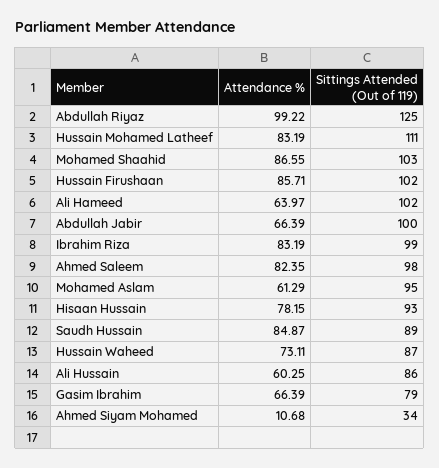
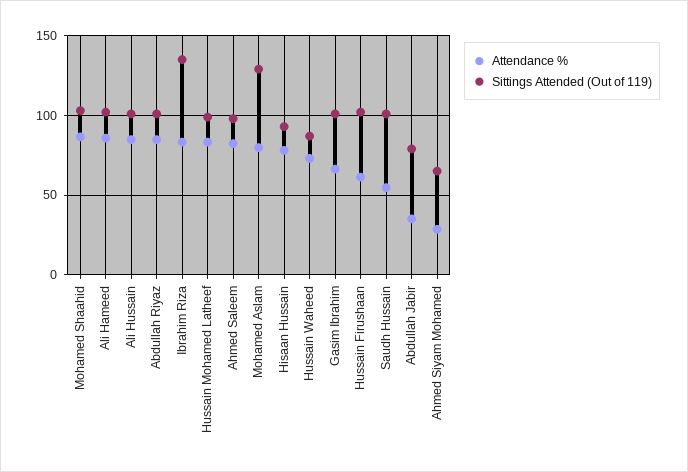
  {
    "Attendance %": {
-     "Abdullah Riyaz": 99.22,
+     "Abdullah Riyaz": 85,
      "Hussain Mohamed Latheef": 83.19,
      "Mohamed Shaahid": 86.55,
-     "Hussain Firushaan": 85.71,
+     "Hussain Firushaan": 60,
-     "Ali Hameed": 63.97,
+     "Ali Hameed": 85,
-     "Abdullah Jabir": 66.39,
+     "Abdullah Jabir": 35,
      "Ibrahim Riza": 83.19,
      "Ahmed Saleem": 82.35,
-     "Mohamed Aslam": 61.29,
+     "Mohamed Aslam": 80,
      "Hisaan Hussain": 78.15,
-     "Saudh Hussain": 84.87,
+     "Saudh Hussain": 55,
      "Hussain Waheed": 73.11,
-     "Ali Hussain": 60.25,
+     "Ali Hussain": 85,
      "Gasim Ibrahim": 66.39,
-     "Ahmed Siyam Mohamed": 10.68
+     "Ahmed Siyam Mohamed": 30
    },
    "Sittings Attended (Out of 119)": {
-     "Abdullah Riyaz": 125,
+     "Abdullah Riyaz": 100,
-     "Hussain Mohamed Latheef": 111,
+     "Hussain Mohamed Latheef": 100,
      "Mohamed Shaahid": 103,
      "Hussain Firushaan": 102,
      "Ali Hameed": 102,
-     "Abdullah Jabir": 100,
+     "Abdullah Jabir": 80,
-     "Ibrahim Riza": 99,
+     "Ibrahim Riza": 135,
      "Ahmed Saleem": 98,
-     "Mohamed Aslam": 95,
+     "Mohamed Aslam": 130,
      "Hisaan Hussain": 93,
-     "Saudh Hussain": 89,
+     "Saudh Hussain": 100,
      "Hussain Waheed": 87,
-     "Ali Hussain": 86,
+     "Ali Hussain": 100,
-     "Gasim Ibrahim": 79,
+     "Gasim Ibrahim": 100,
-     "Ahmed Siyam Mohamed": 34
+     "Ahmed Siyam Mohamed": 65
    }
  }

